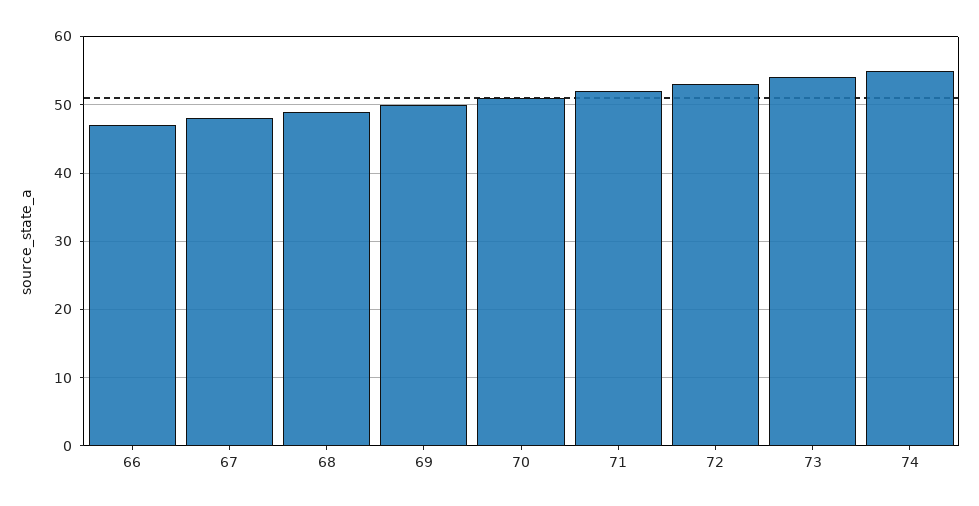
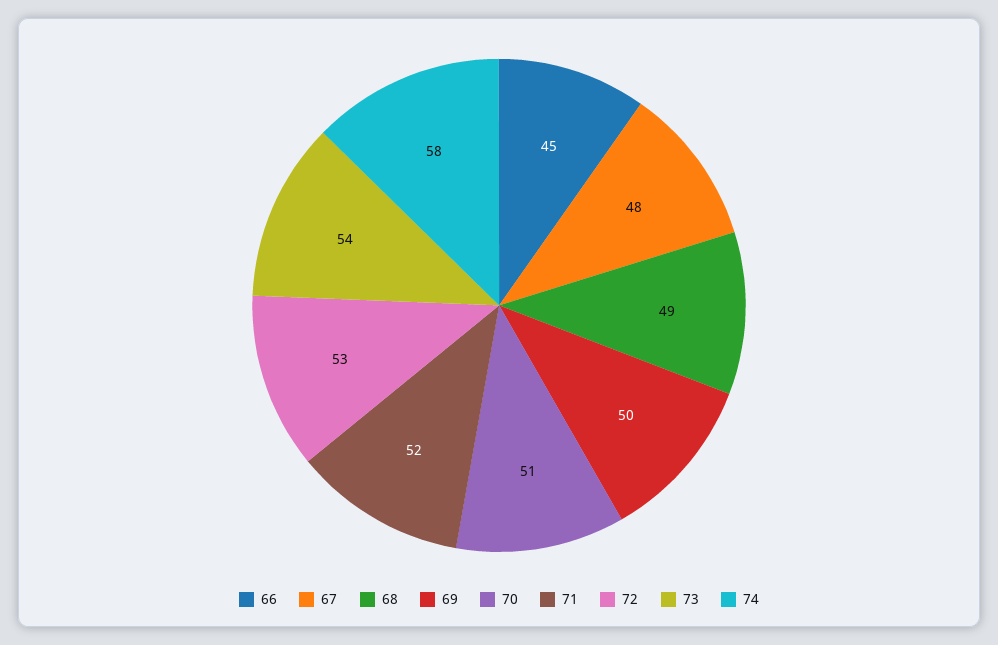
  {
-   "66": 47,
+   "66": 45,
    "67": 48,
    "68": 49,
    "69": 50,
    "70": 51,
    "71": 52,
    "72": 53,
    "73": 54,
-   "74": 55
+   "74": 58
  }

